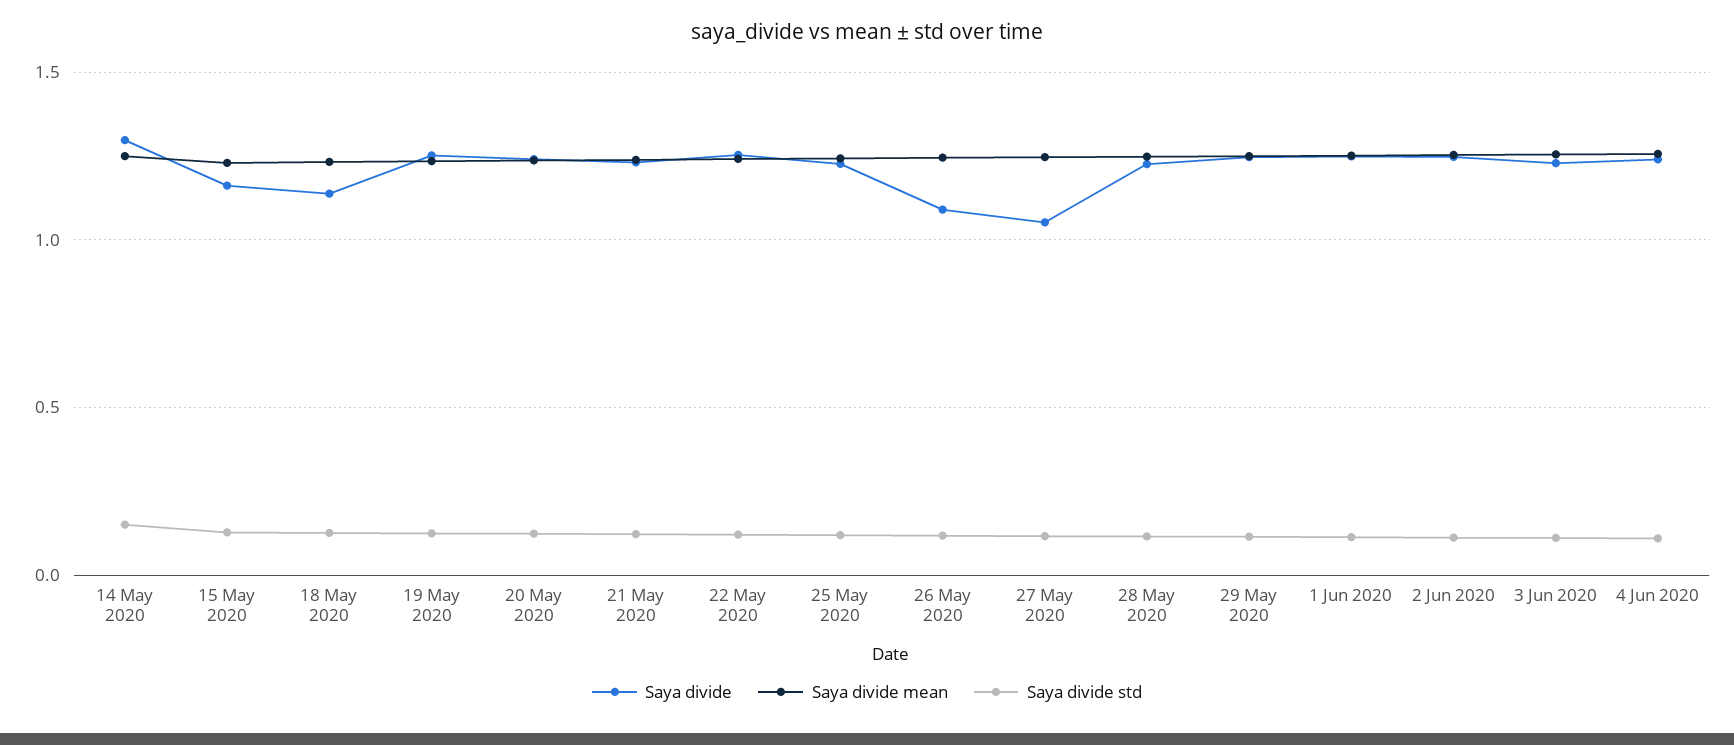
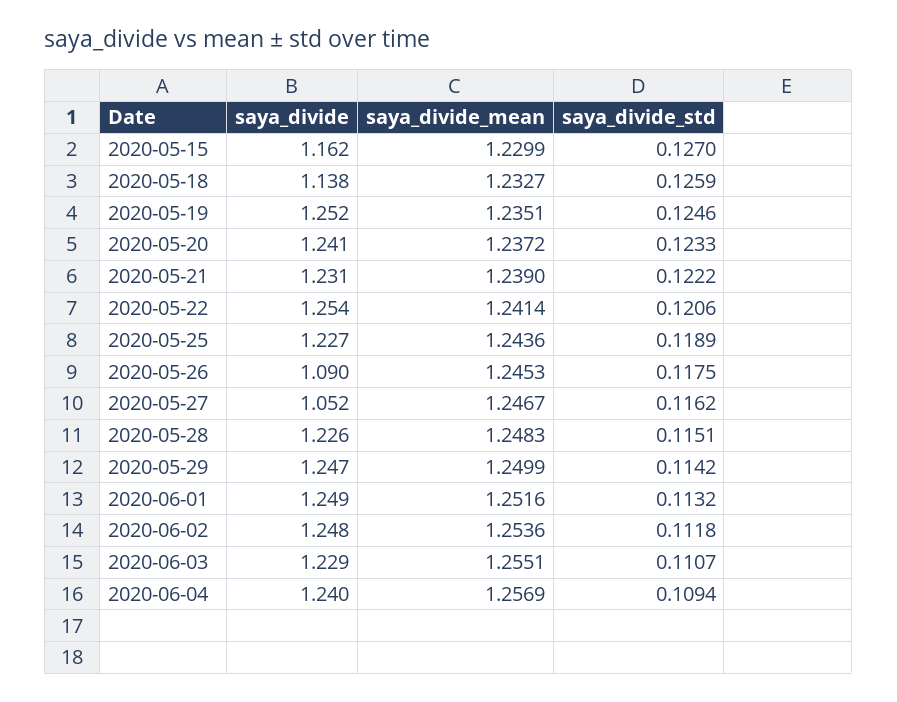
  {
    "Saya divide": {
-     "14 May 2020": 1.3,
      "15 May 2020": 1.162,
      "18 May 2020": 1.138,
      "19 May 2020": 1.252,
      "20 May 2020": 1.241,
      "21 May 2020": 1.231,
      "22 May 2020": 1.254,
      "25 May 2020": 1.227,
      "26 May 2020": 1.09,
      "27 May 2020": 1.052,
      "28 May 2020": 1.226,
      "29 May 2020": 1.247,
      "1 Jun 2020": 1.249,
      "2 Jun 2020": 1.248,
      "3 Jun 2020": 1.229,
      "4 Jun 2020": 1.24
    },
    "Saya divide mean": {
-     "14 May 2020": 1.25,
      "15 May 2020": 1.2299,
      "18 May 2020": 1.2327,
      "19 May 2020": 1.2351,
      "20 May 2020": 1.2372,
      "21 May 2020": 1.239,
      "22 May 2020": 1.2414,
      "25 May 2020": 1.2436,
      "26 May 2020": 1.2453,
      "27 May 2020": 1.2467,
      "28 May 2020": 1.2483,
      "29 May 2020": 1.2499,
      "1 Jun 2020": 1.2516,
      "2 Jun 2020": 1.2536,
      "3 Jun 2020": 1.2551,
      "4 Jun 2020": 1.2569
    },
    "Saya divide std": {
-     "14 May 2020": 0.15,
      "15 May 2020": 0.127,
      "18 May 2020": 0.1259,
      "19 May 2020": 0.1246,
      "20 May 2020": 0.1233,
      "21 May 2020": 0.1222,
      "22 May 2020": 0.1206,
      "25 May 2020": 0.1189,
      "26 May 2020": 0.1175,
      "27 May 2020": 0.1162,
      "28 May 2020": 0.1151,
      "29 May 2020": 0.1142,
      "1 Jun 2020": 0.1132,
      "2 Jun 2020": 0.1118,
      "3 Jun 2020": 0.1107,
      "4 Jun 2020": 0.1094
    }
  }

